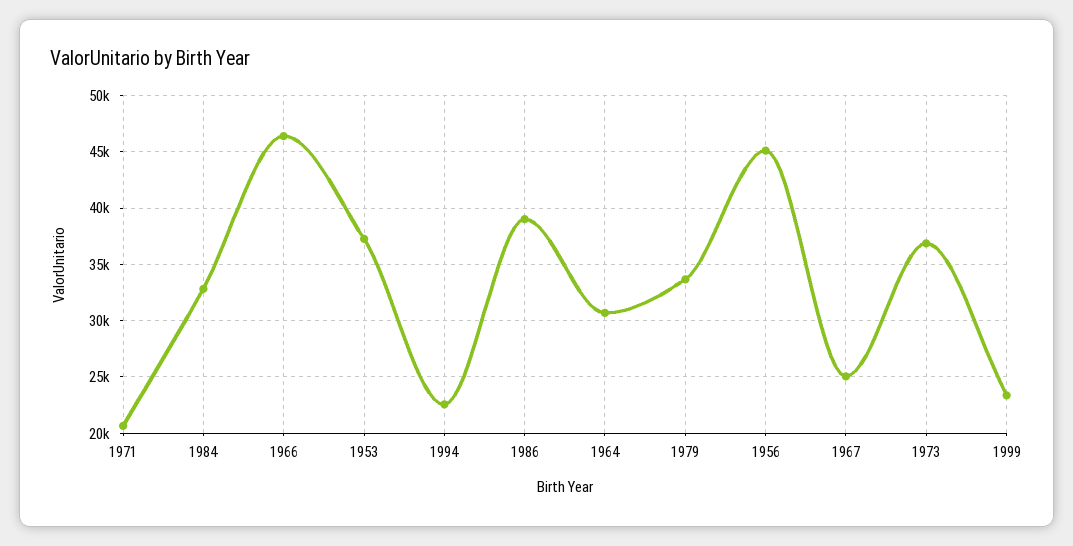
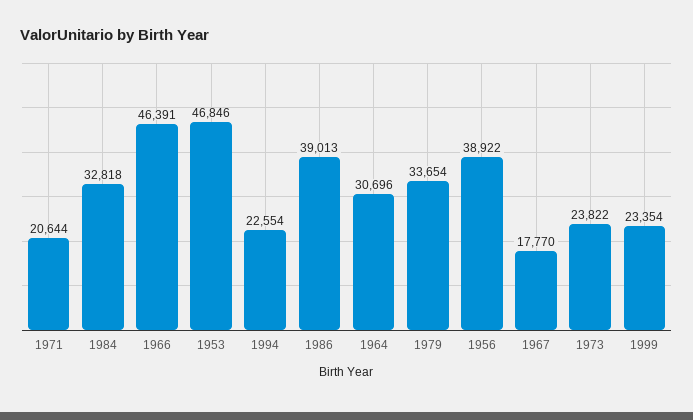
  {
    "1971": 20644,
    "1984": 32818,
    "1966": 46391,
-   "1953": 37000,
+   "1953": 46846,
    "1994": 22554,
    "1986": 39013,
    "1964": 30696,
    "1979": 33654,
-   "1956": 45000,
+   "1956": 38922,
-   "1967": 25000,
+   "1967": 17770,
-   "1973": 37000,
+   "1973": 23822,
    "1999": 23354
  }

